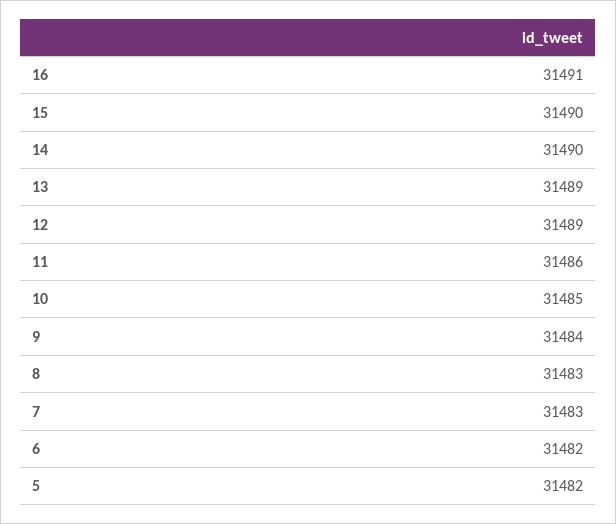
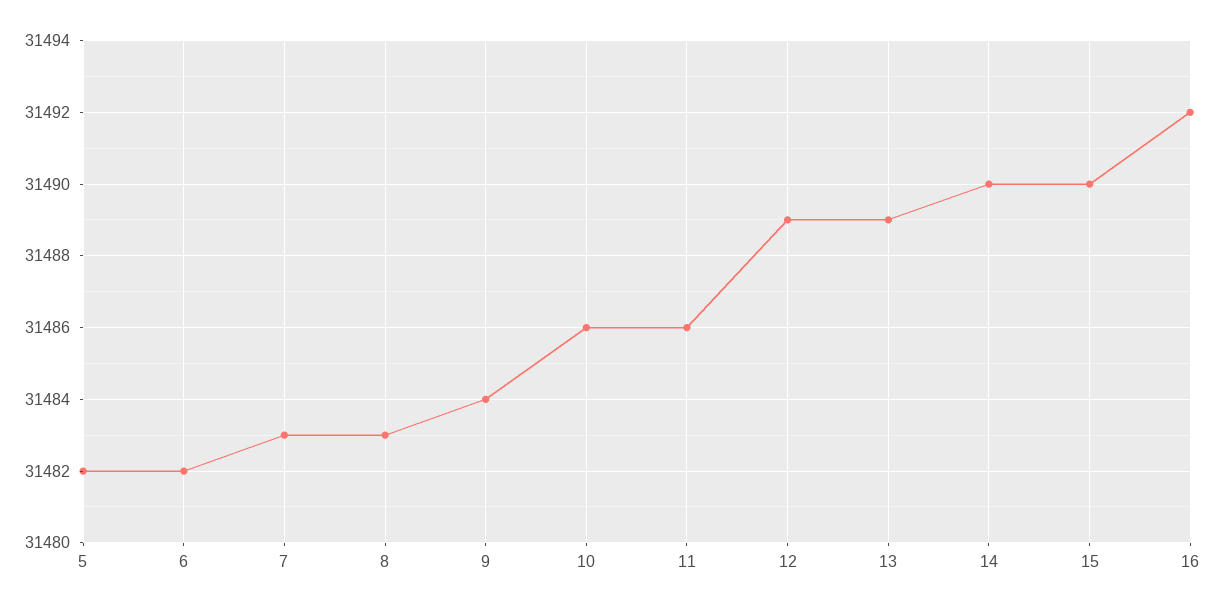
  {
-   "16": 31491,
+   "16": 31492,
    "15": 31490,
    "14": 31490,
    "13": 31489,
    "12": 31489,
    "11": 31486,
-   "10": 31485,
+   "10": 31486,
    "9": 31484,
    "8": 31483,
    "7": 31483,
    "6": 31482,
    "5": 31482
  }

